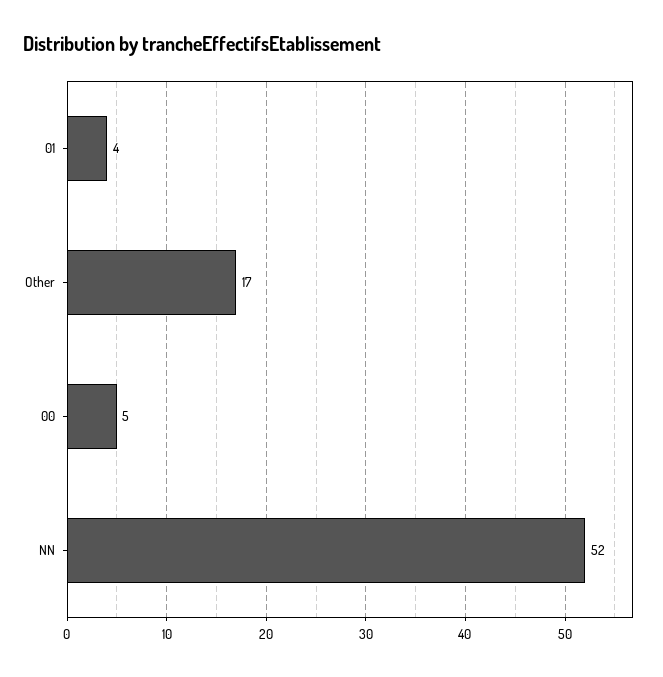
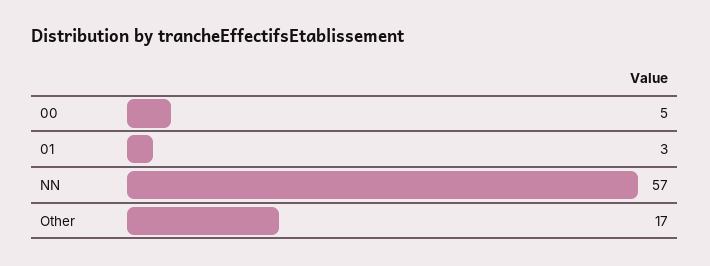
  {
-   "01": 4,
+   "01": 3,
    "Other": 17,
    "00": 5,
-   "NN": 52
+   "NN": 57
  }

